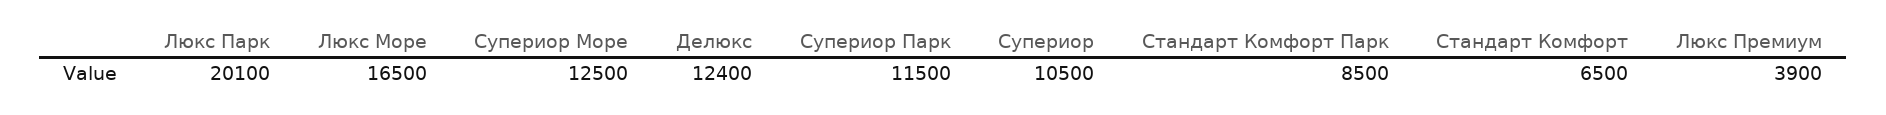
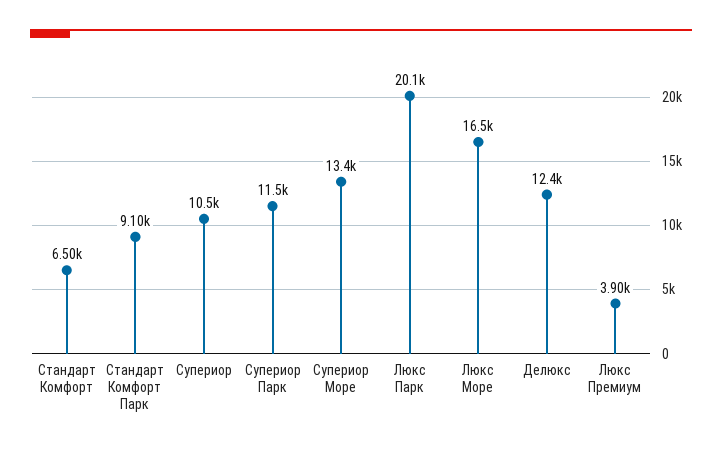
  {
    "Люкс Парк": 20100,
    "Люкс Море": 16500,
-   "Супериор Море": 12500,
+   "Супериор Море": 13400,
    "Делюкс": 12400,
    "Супериор Парк": 11500,
    "Супериор": 10500,
-   "Стандарт Комфорт Парк": 8500,
+   "Стандарт Комфорт Парк": 9100,
    "Стандарт Комфорт": 6500,
    "Люкс Премиум": 3900
  }

